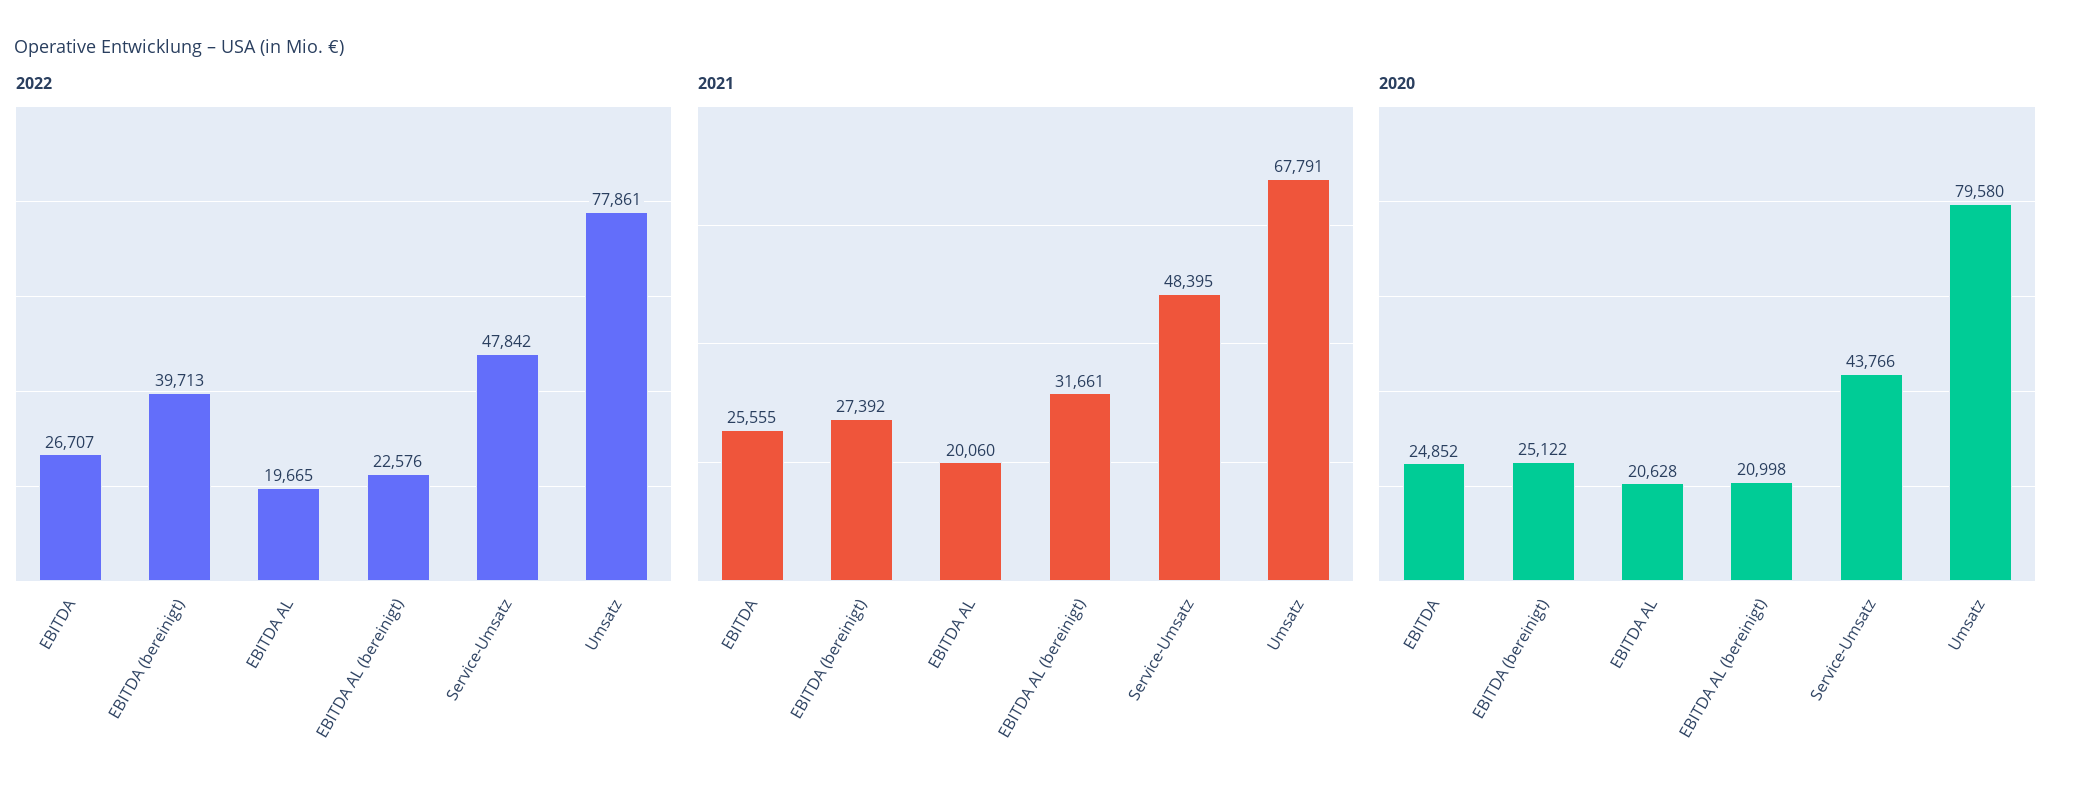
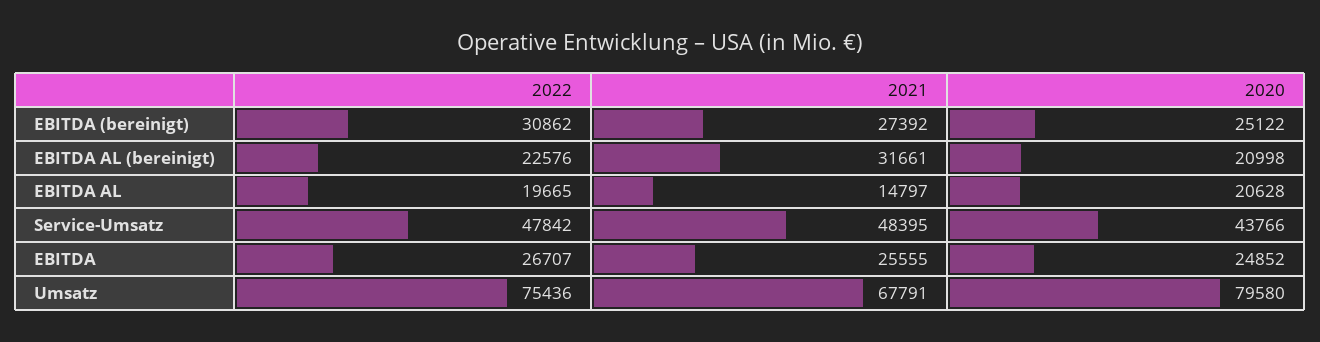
  {
    "2022": {
      "EBITDA": 26707,
-     "EBITDA (bereinigt)": 39713,
+     "EBITDA (bereinigt)": 30862,
      "EBITDA AL": 19665,
      "EBITDA AL (bereinigt)": 22576,
      "Service-Umsatz": 47842,
-     "Umsatz": 77861
+     "Umsatz": 75436
    },
    "2021": {
      "EBITDA": 25555,
      "EBITDA (bereinigt)": 27392,
-     "EBITDA AL": 20060,
+     "EBITDA AL": 14797,
      "EBITDA AL (bereinigt)": 31661,
      "Service-Umsatz": 48395,
      "Umsatz": 67791
    },
    "2020": {
      "EBITDA": 24852,
      "EBITDA (bereinigt)": 25122,
      "EBITDA AL": 20628,
      "EBITDA AL (bereinigt)": 20998,
      "Service-Umsatz": 43766,
      "Umsatz": 79580
    }
  }

